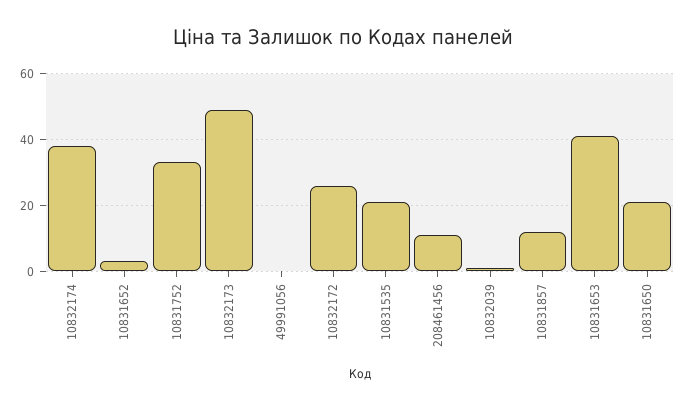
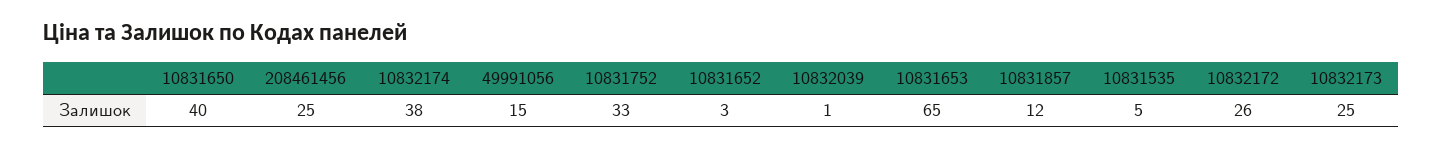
  {
    "10832174": 38,
    "10831652": 3,
    "10831752": 33,
-   "10832173": 50,
+   "10832173": 25,
-   "49991056": 0,
+   "49991056": 15,
    "10832172": 26,
-   "10831535": 20,
+   "10831535": 5,
-   "208461456": 10,
+   "208461456": 25,
    "10832039": 1,
    "10831857": 12,
-   "10831653": 40,
+   "10831653": 65,
-   "10831650": 20
+   "10831650": 40
  }

